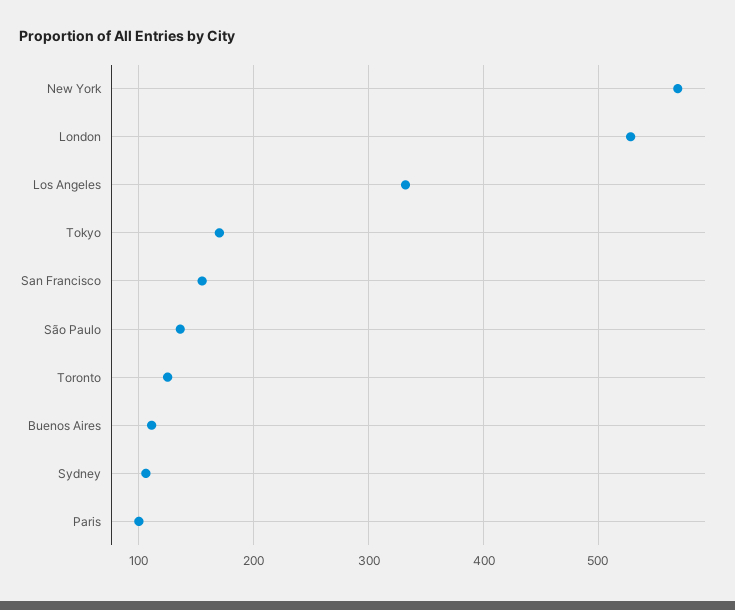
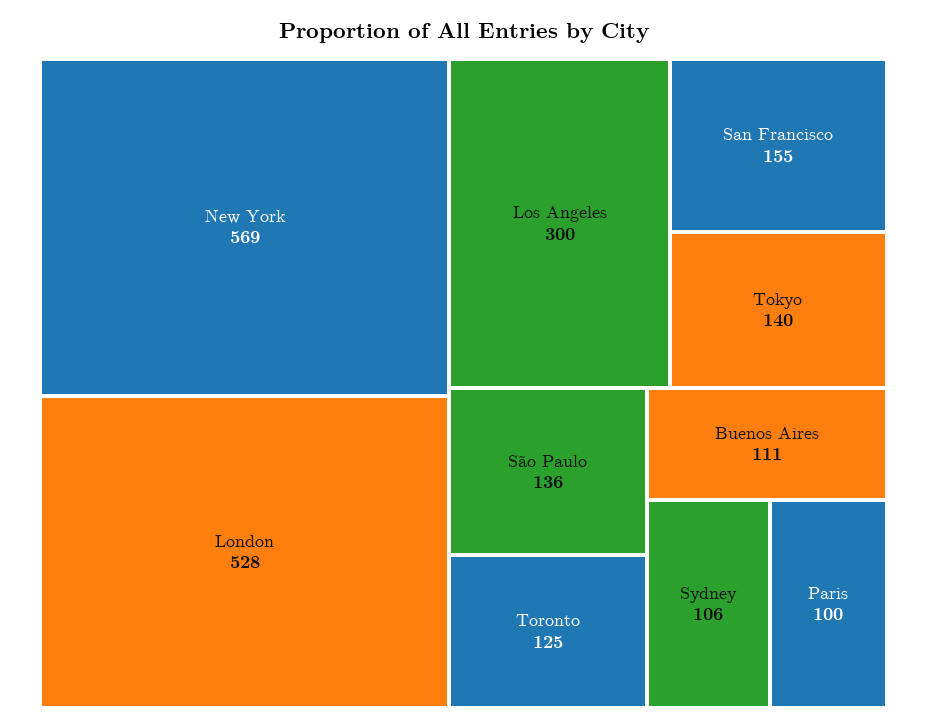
  {
    "New York": 569,
    "London": 528,
-   "Los Angeles": 330,
+   "Los Angeles": 300,
-   "Tokyo": 170,
+   "Tokyo": 140,
    "San Francisco": 155,
    "São Paulo": 136,
    "Toronto": 125,
    "Buenos Aires": 111,
    "Sydney": 106,
    "Paris": 100
  }

